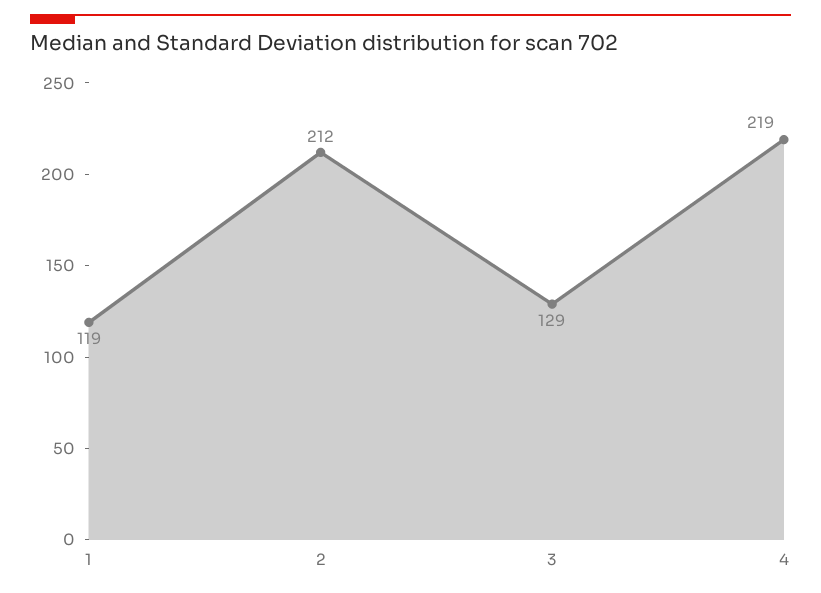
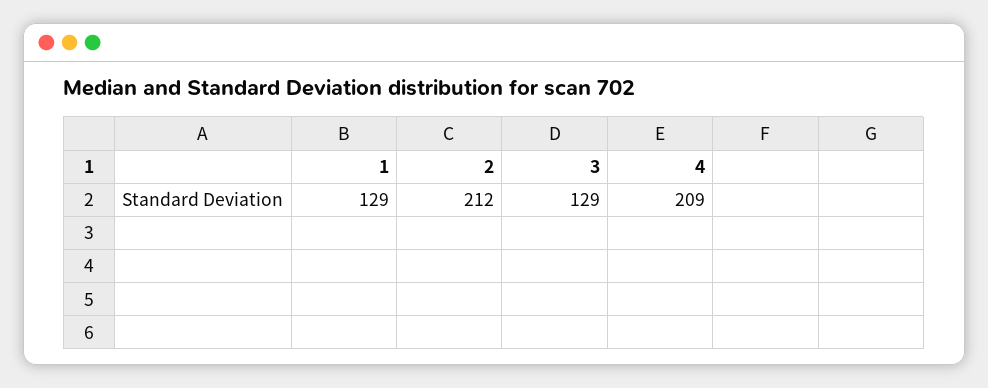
  {
-   "1": 119,
+   "1": 129,
    "2": 212,
    "3": 129,
-   "4": 219
+   "4": 209
  }

